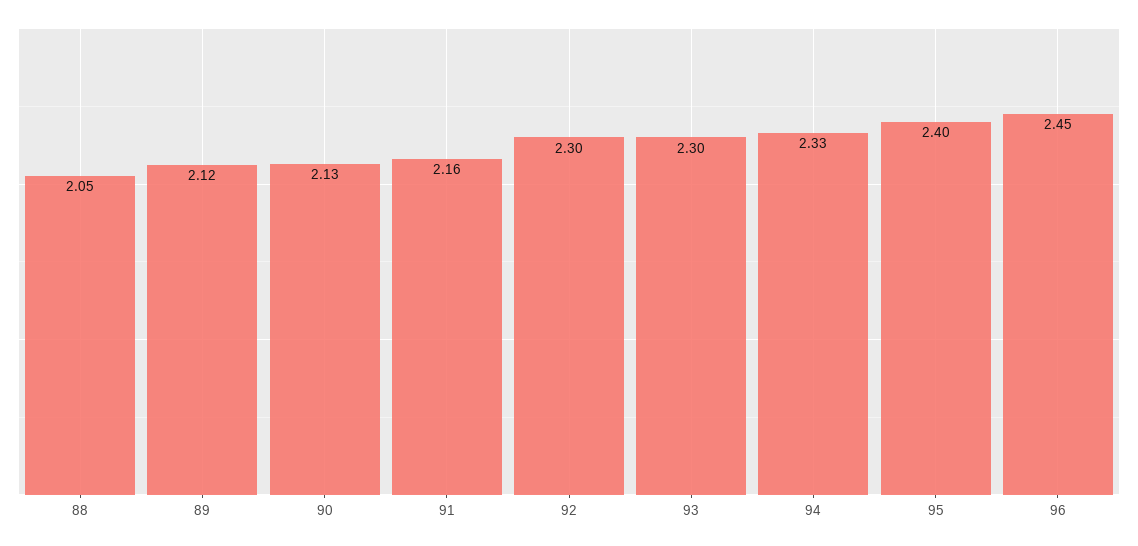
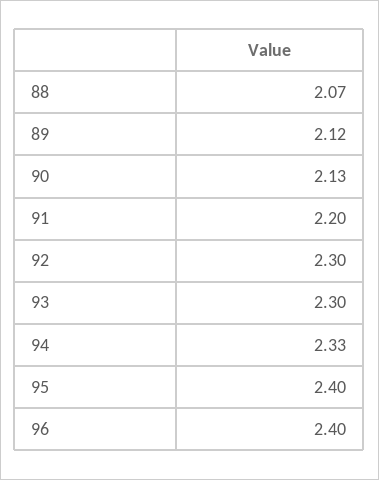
  {
-   "88": 2.05,
+   "88": 2.07,
    "89": 2.12,
    "90": 2.13,
-   "91": 2.16,
+   "91": 2.2,
    "92": 2.3,
    "93": 2.3,
    "94": 2.33,
    "95": 2.4,
-   "96": 2.45
+   "96": 2.4
  }

